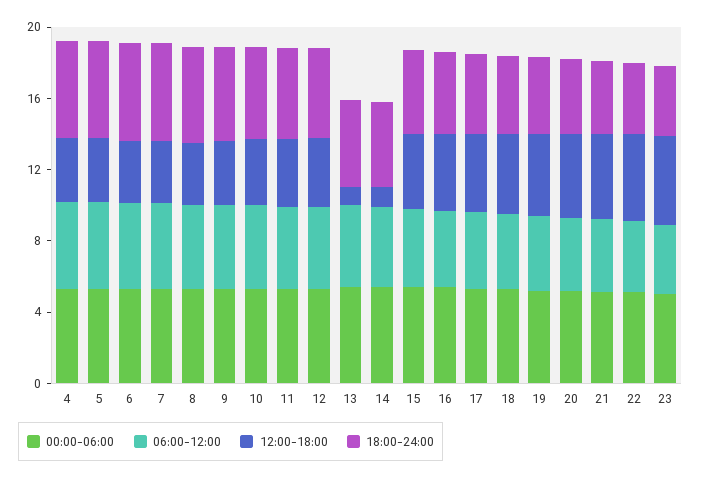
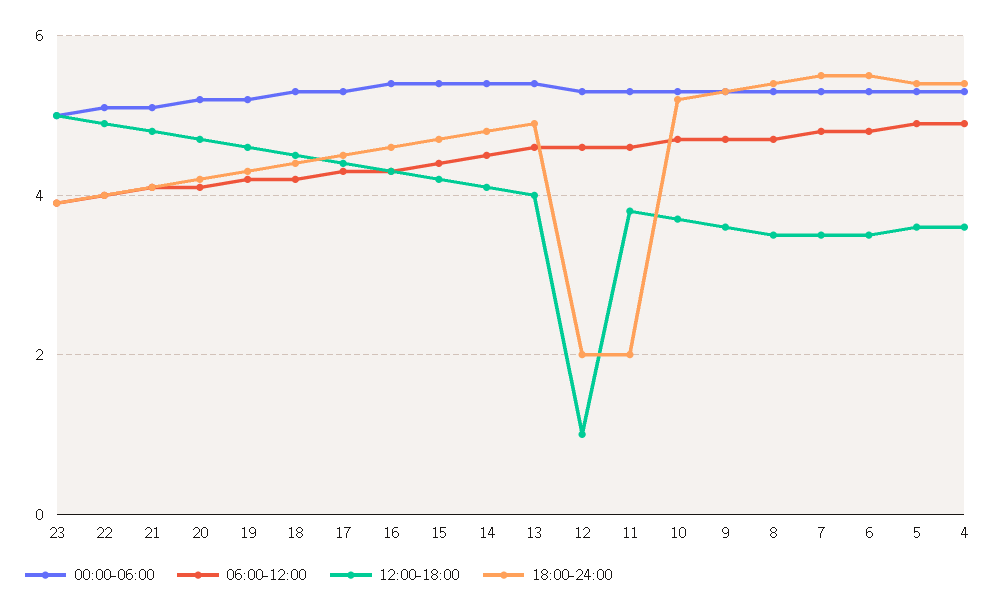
  {
    "00:00-06:00": {
      "4": 5.5,
      "5": 5.5,
      "6": 5.5,
      "7": 5.5,
      "8": 5.5,
      "9": 5.5,
      "10": 5.5,
      "11": 5.5,
      "12": 5.5,
      "13": 5.5,
      "14": 5.5,
      "15": 5.5,
      "16": 5.5,
      "17": 5.5,
      "18": 5.5,
      "19": 5,
      "20": 5,
      "21": 5,
      "22": 5,
      "23": 5
    },
    "06:00-12:00": {
      "4": 5,
      "5": 5,
      "6": 5,
      "7": 5,
      "8": 4.5,
      "9": 4.5,
      "10": 4.5,
      "11": 4.5,
      "12": 4.5,
      "13": 4.5,
      "14": 4.5,
      "15": 4.5,
      "16": 4.5,
      "17": 4.5,
      "18": 4,
      "19": 4,
      "20": 4,
      "21": 4,
      "22": 4,
      "23": 4
    },
    "12:00-18:00": {
      "4": 3.5,
      "5": 3.5,
      "6": 3.5,
      "7": 3.5,
      "8": 3.5,
      "9": 3.5,
      "10": 3.5,
      "11": 4,
-     "12": 4,
+     "12": 1,
-     "13": 1,
+     "13": 4,
-     "14": 1,
+     "14": 4,
      "15": 4,
      "16": 4.5,
      "17": 4.5,
      "18": 4.5,
      "19": 4.5,
      "20": 4.5,
      "21": 5,
      "22": 5,
      "23": 5
    },
    "18:00-24:00": {
      "4": 5.5,
      "5": 5.5,
      "6": 5.5,
      "7": 5.5,
      "8": 5.5,
      "9": 5.5,
      "10": 5,
-     "11": 5,
+     "11": 2,
-     "12": 5,
+     "12": 2,
      "13": 5,
      "14": 5,
      "15": 4.5,
      "16": 4.5,
      "17": 4.5,
      "18": 4.5,
      "19": 4.5,
      "20": 4,
      "21": 4,
      "22": 4,
      "23": 4
    }
  }

